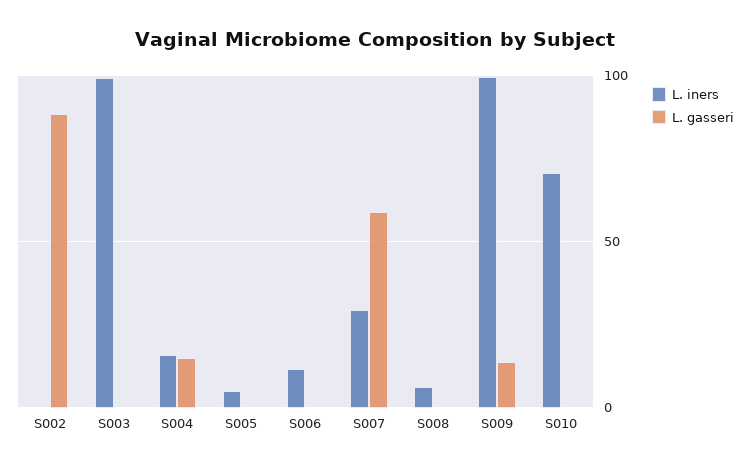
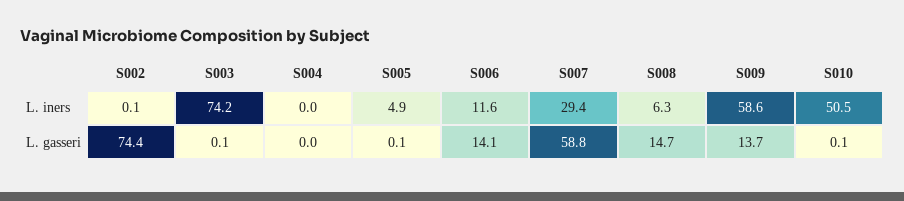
  {
    "L. iners": {
      "S002": 0.1,
-     "S003": 100,
+     "S003": 74.2,
-     "S004": 15,
+     "S004": 0,
      "S005": 4.9,
      "S006": 11.6,
      "S007": 29.4,
      "S008": 6.3,
-     "S009": 100,
+     "S009": 58.6,
-     "S010": 70
+     "S010": 50.5
    },
    "L. gasseri": {
-     "S002": 90,
+     "S002": 74.4,
      "S003": 0.1,
-     "S004": 15,
+     "S004": 0,
      "S005": 0.1,
-     "S006": 0,
+     "S006": 14.1,
      "S007": 58.8,
-     "S008": 0,
+     "S008": 14.7,
      "S009": 13.7,
      "S010": 0.1
    }
  }

